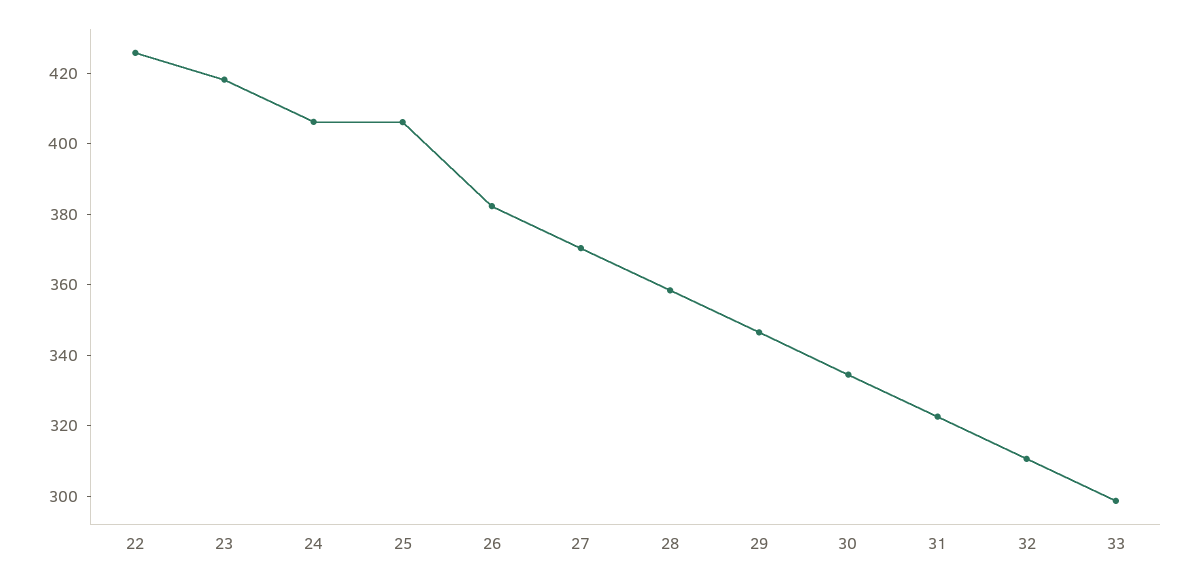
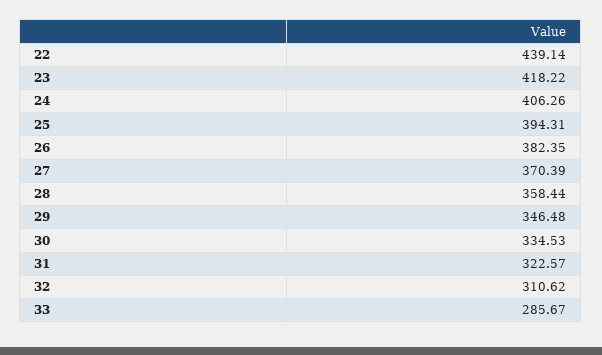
  {
-   "22": 425,
+   "22": 439.14,
    "23": 418.22,
    "24": 406.26,
-   "25": 405,
+   "25": 394.31,
    "26": 382.35,
    "27": 370.39,
    "28": 358.44,
    "29": 346.48,
    "30": 334.53,
    "31": 322.57,
    "32": 310.62,
-   "33": 300
+   "33": 285.67
  }

